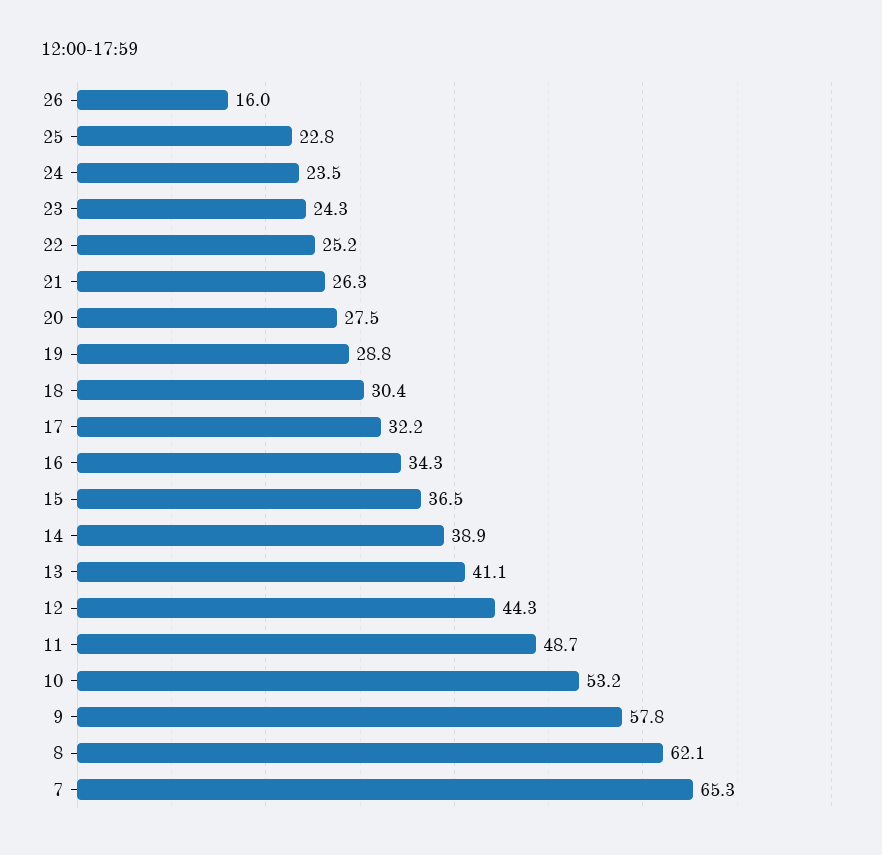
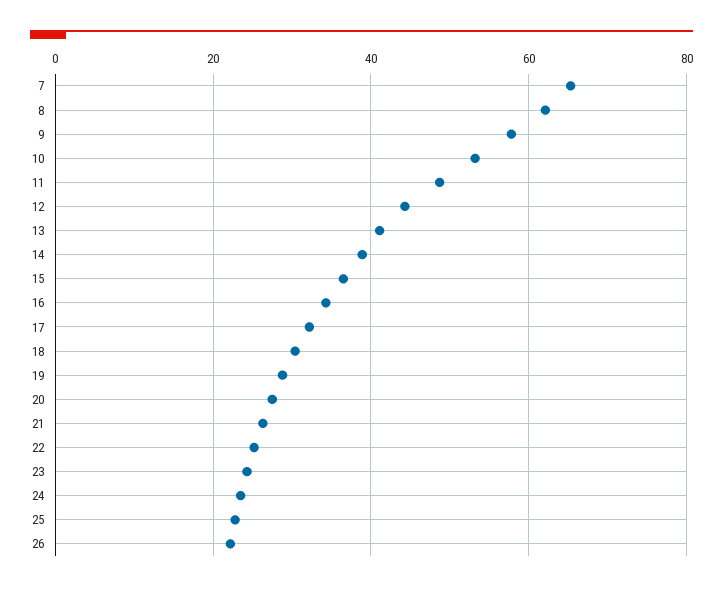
  {
-   "26": 16,
+   "26": 22,
    "25": 22.8,
    "24": 23.5,
    "23": 24.3,
    "22": 25.2,
    "21": 26.3,
    "20": 27.5,
    "19": 28.8,
    "18": 30.4,
    "17": 32.2,
    "16": 34.3,
    "15": 36.5,
    "14": 38.9,
    "13": 41.1,
    "12": 44.3,
    "11": 48.7,
    "10": 53.2,
    "9": 57.8,
    "8": 62.1,
    "7": 65.3
  }

